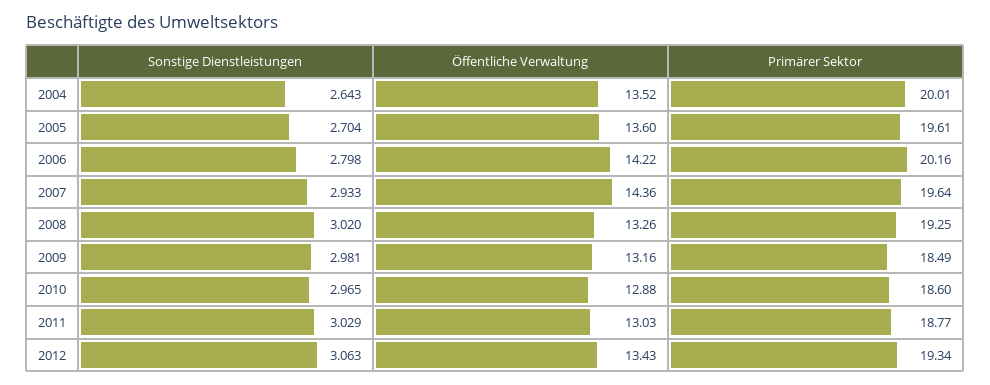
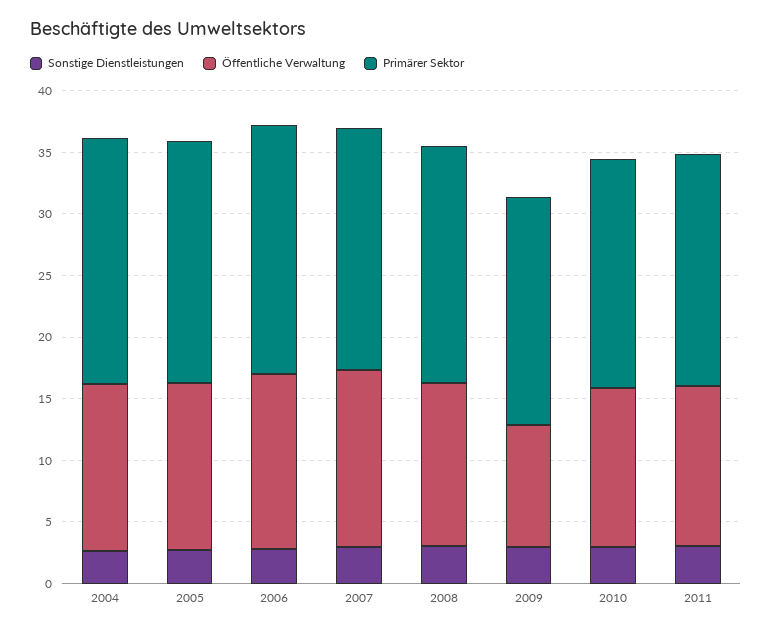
  {
    "Sonstige Dienstleistungen": {
      "2004": 2.643,
      "2005": 2.704,
      "2006": 2.798,
      "2007": 2.933,
      "2008": 3.02,
      "2009": 2.981,
      "2010": 2.965,
-     "2011": 3.029,
+     "2011": 3.029
-     "2012": 3.063
    },
    "Öffentliche Verwaltung": {
      "2004": 13.52,
      "2005": 13.6,
      "2006": 14.22,
      "2007": 14.36,
      "2008": 13.26,
-     "2009": 13.16,
+     "2009": 10,
      "2010": 12.88,
-     "2011": 13.03,
+     "2011": 13.03
-     "2012": 13.43
    },
    "Primärer Sektor": {
      "2004": 20.01,
      "2005": 19.61,
      "2006": 20.16,
      "2007": 19.64,
      "2008": 19.25,
      "2009": 18.49,
      "2010": 18.6,
-     "2011": 18.77,
+     "2011": 18.77
-     "2012": 19.34
    }
  }

